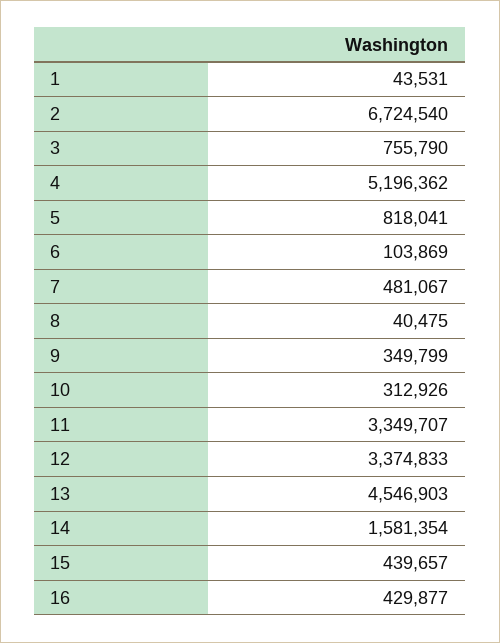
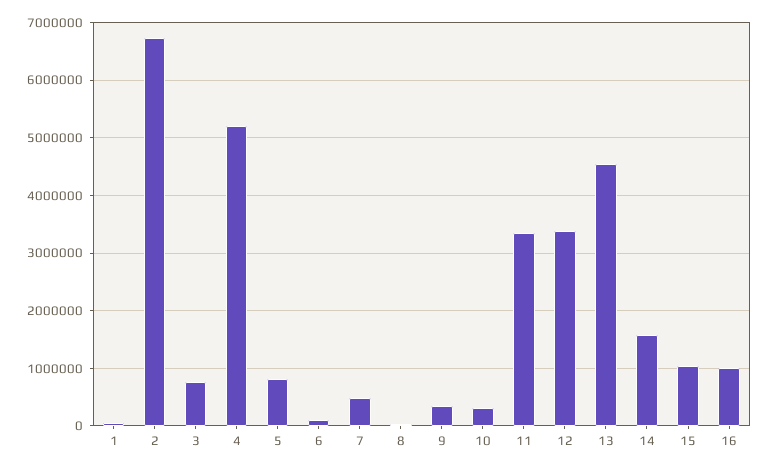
  {
    "1": 43531,
    "2": 6724540,
    "3": 755790,
    "4": 5196362,
    "5": 818041,
    "6": 103869,
    "7": 481067,
    "8": 40475,
    "9": 349799,
    "10": 312926,
    "11": 3349707,
    "12": 3374833,
    "13": 4546903,
    "14": 1581354,
-   "15": 439657,
+   "15": 1000000,
-   "16": 429877
+   "16": 1000000
  }

